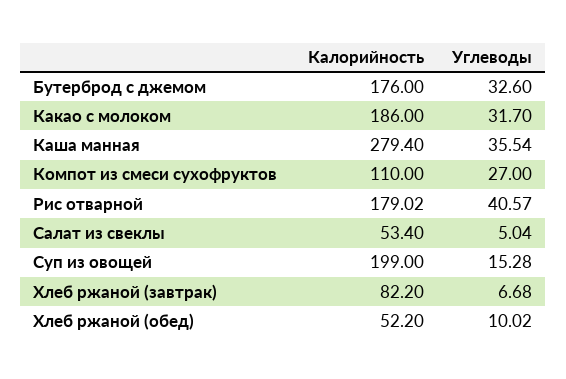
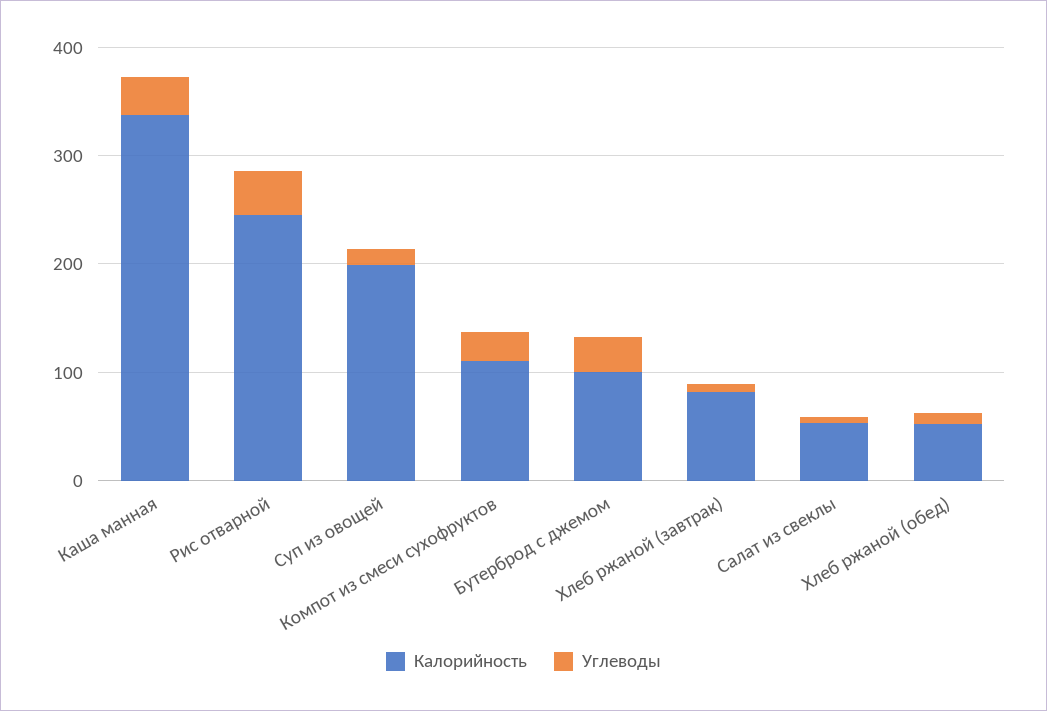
  {
    "Калорийность": {
-     "Бутерброд с джемом": 176,
+     "Бутерброд с джемом": 100,
-     "Какао с молоком": 186,
-     "Каша манная": 279.4,
+     "Каша манная": 340,
      "Компот из смеси сухофруктов": 110,
-     "Рис отварной": 179.02,
+     "Рис отварной": 240,
      "Салат из свеклы": 53.4,
      "Суп из овощей": 199,
      "Хлеб ржаной (завтрак)": 82.2,
      "Хлеб ржаной (обед)": 52.2
    },
    "Углеводы": {
      "Бутерброд с джемом": 32.6,
-     "Какао с молоком": 31.7,
      "Каша манная": 35.54,
      "Компот из смеси сухофруктов": 27,
      "Рис отварной": 40.57,
      "Салат из свеклы": 5.04,
      "Суп из овощей": 15.28,
      "Хлеб ржаной (завтрак)": 6.68,
      "Хлеб ржаной (обед)": 10.02
    }
  }

